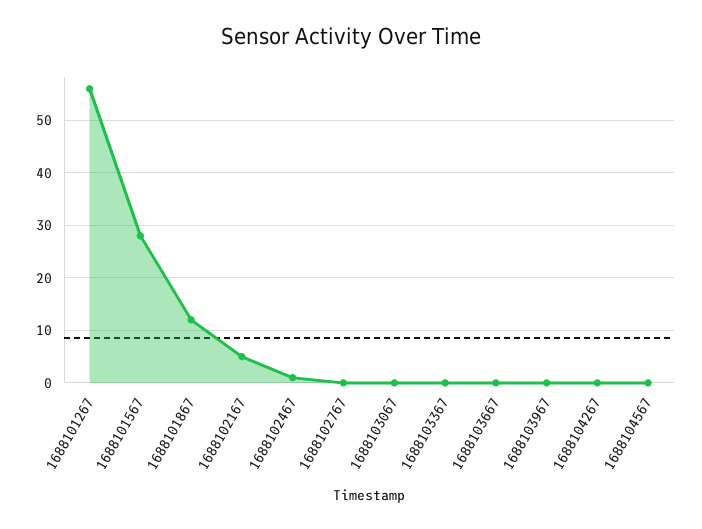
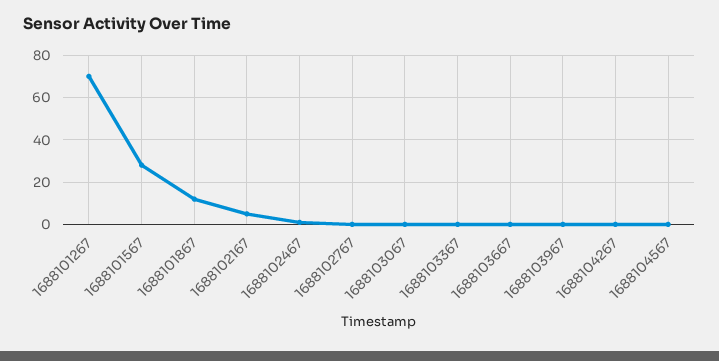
  {
-   "1688101267": 55,
+   "1688101267": 70,
    "1688101567": 30,
    "1688101867": 10,
    "1688102167": 5,
    "1688102467": 0,
    "1688102767": 0,
    "1688103067": 0,
    "1688103367": 0,
    "1688103667": 0,
    "1688103967": 0,
    "1688104267": 0,
    "1688104567": 0
  }

